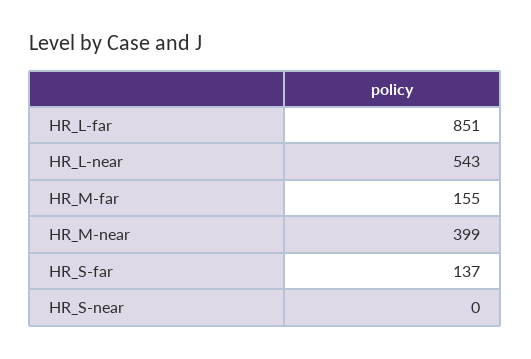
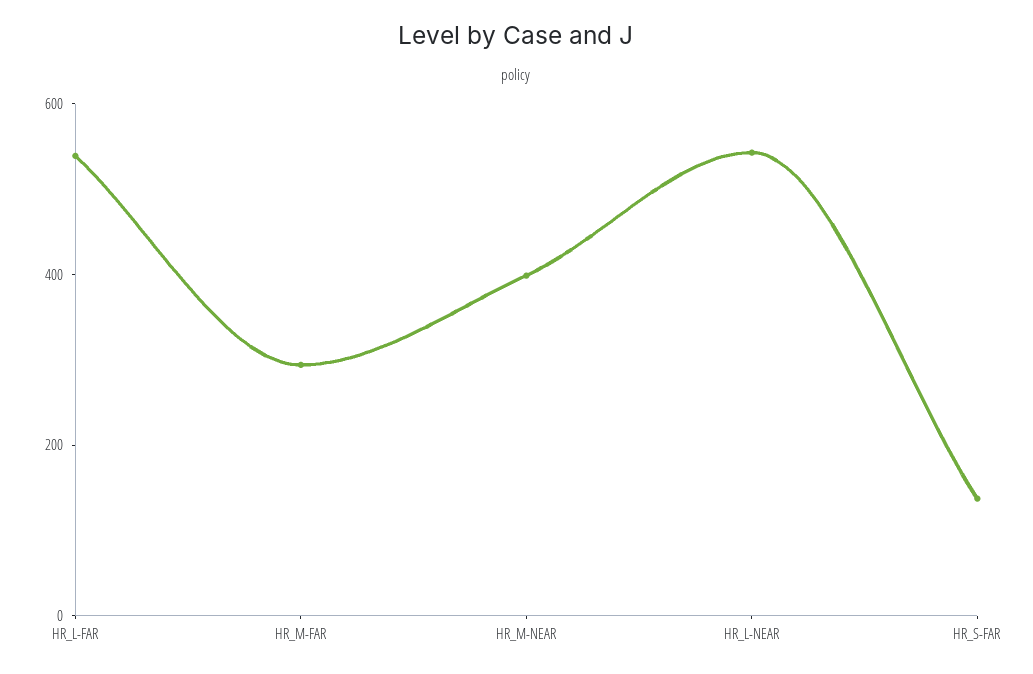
  {
-   "HR_L-far": 851,
+   "HR_L-far": 550,
    "HR_L-near": 543,
-   "HR_M-far": 155,
+   "HR_M-far": 300,
    "HR_M-near": 399,
-   "HR_S-far": 137,
+   "HR_S-far": 137
-   "HR_S-near": 0
  }

